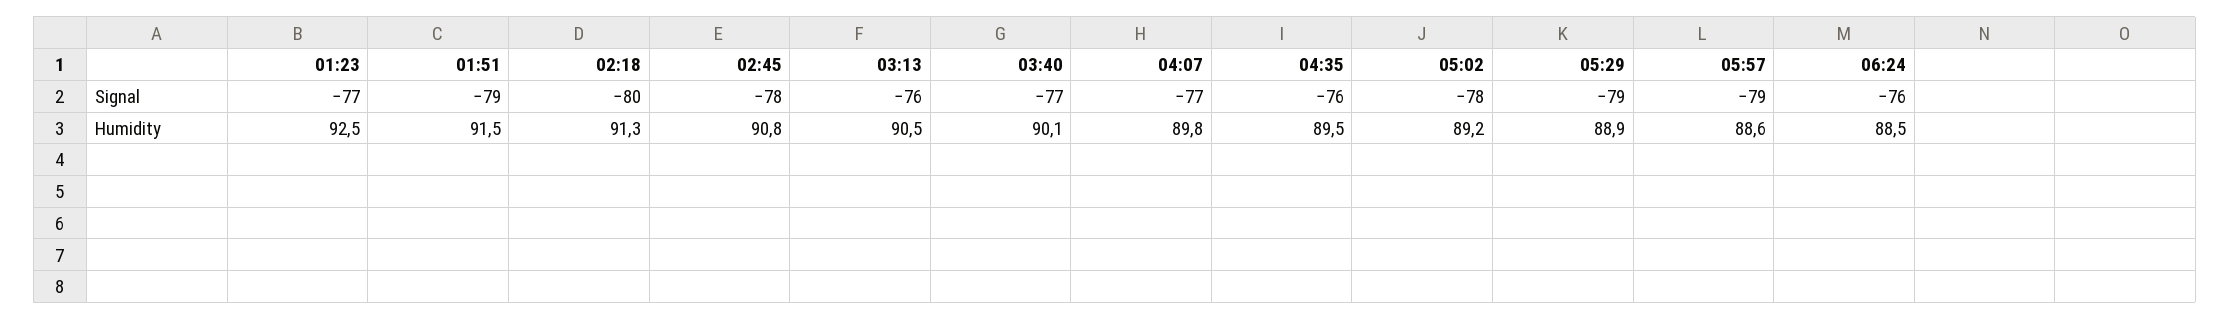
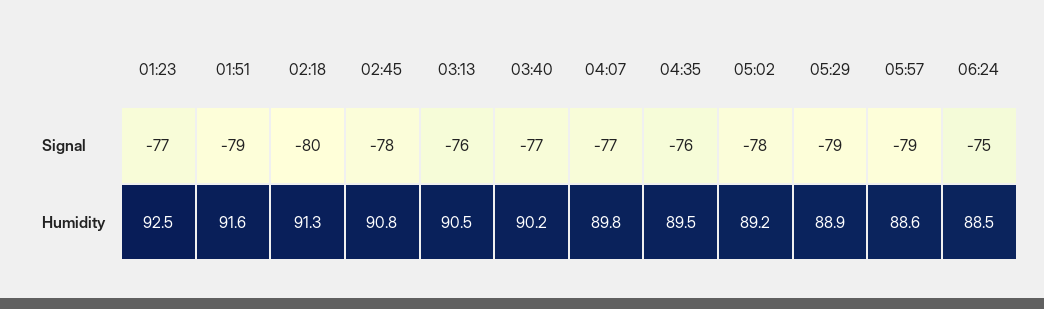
  {
    "01:23": {
      "Signal": -77,
      "Humidity": 92.5
    },
    "01:51": {
      "Signal": -79,
-     "Humidity": 91.5
+     "Humidity": 91.6
    },
    "02:18": {
      "Signal": -80,
      "Humidity": 91.3
    },
    "02:45": {
      "Signal": -78,
      "Humidity": 90.8
    },
    "03:13": {
      "Signal": -76,
      "Humidity": 90.5
    },
    "03:40": {
      "Signal": -77,
-     "Humidity": 90.1
+     "Humidity": 90.2
    },
    "04:07": {
      "Signal": -77,
      "Humidity": 89.8
    },
    "04:35": {
      "Signal": -76,
      "Humidity": 89.5
    },
    "05:02": {
      "Signal": -78,
      "Humidity": 89.2
    },
    "05:29": {
      "Signal": -79,
      "Humidity": 88.9
    },
    "05:57": {
      "Signal": -79,
      "Humidity": 88.6
    },
    "06:24": {
-     "Signal": -76,
+     "Signal": -75,
      "Humidity": 88.5
    }
  }

